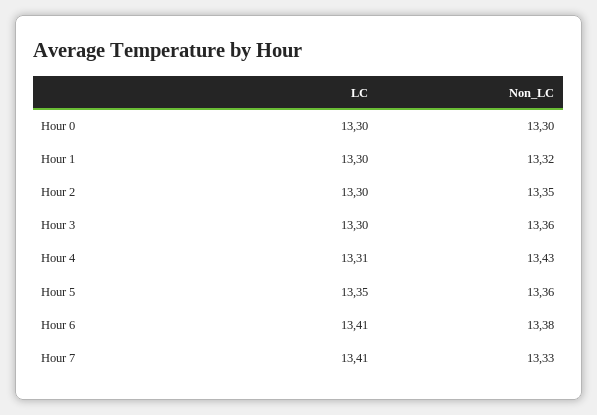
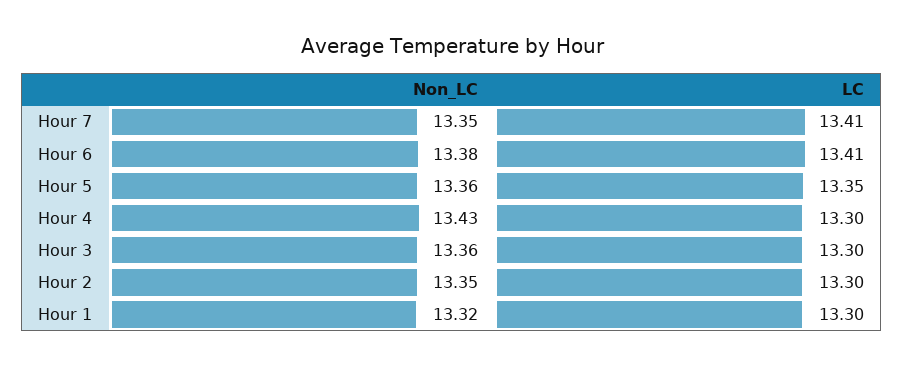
  {
    "LC": {
-     "Hour 0": 13.3,
      "Hour 1": 13.3,
      "Hour 2": 13.3,
      "Hour 3": 13.3,
-     "Hour 4": 13.31,
+     "Hour 4": 13.3,
      "Hour 5": 13.35,
      "Hour 6": 13.41,
      "Hour 7": 13.41
    },
    "Non_LC": {
-     "Hour 0": 13.3,
      "Hour 1": 13.32,
      "Hour 2": 13.35,
      "Hour 3": 13.36,
      "Hour 4": 13.43,
      "Hour 5": 13.36,
      "Hour 6": 13.38,
-     "Hour 7": 13.33
+     "Hour 7": 13.35
    }
  }

